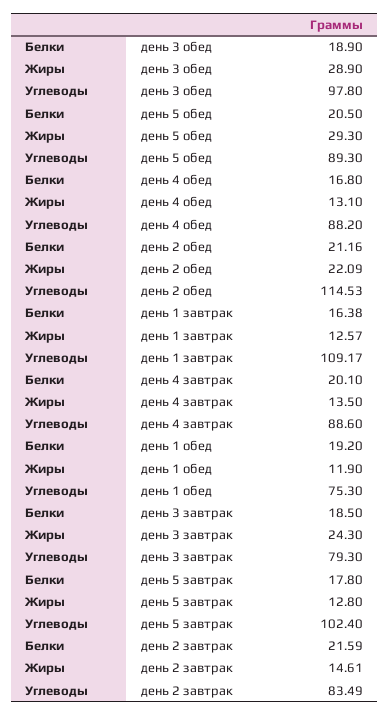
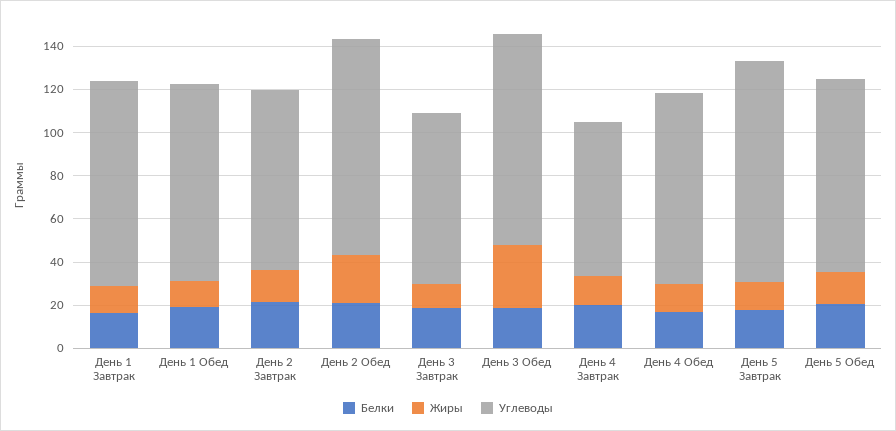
  {
    "Белки": {
      "день 3 обед": 18.9,
      "день 5 обед": 20.5,
      "день 4 обед": 16.8,
      "день 2 обед": 21.16,
      "день 1 завтрак": 16.38,
      "день 4 завтрак": 20.1,
      "день 1 обед": 19.2,
      "день 3 завтрак": 18.5,
      "день 5 завтрак": 17.8,
      "день 2 завтрак": 21.59
    },
    "Жиры": {
      "день 3 обед": 28.9,
-     "день 5 обед": 29.3,
+     "день 5 обед": 15,
      "день 4 обед": 13.1,
      "день 2 обед": 22.09,
      "день 1 завтрак": 12.57,
      "день 4 завтрак": 13.5,
      "день 1 обед": 11.9,
-     "день 3 завтрак": 24.3,
+     "день 3 завтрак": 10,
      "день 5 завтрак": 12.8,
      "день 2 завтрак": 14.61
    },
    "Углеводы": {
      "день 3 обед": 97.8,
      "день 5 обед": 89.3,
      "день 4 обед": 88.2,
-     "день 2 обед": 114.53,
+     "день 2 обед": 100,
-     "день 1 завтрак": 109.17,
+     "день 1 завтрак": 95,
-     "день 4 завтрак": 88.6,
+     "день 4 завтрак": 70,
-     "день 1 обед": 75.3,
+     "день 1 обед": 90,
      "день 3 завтрак": 79.3,
      "день 5 завтрак": 102.4,
      "день 2 завтрак": 83.49
    }
  }

